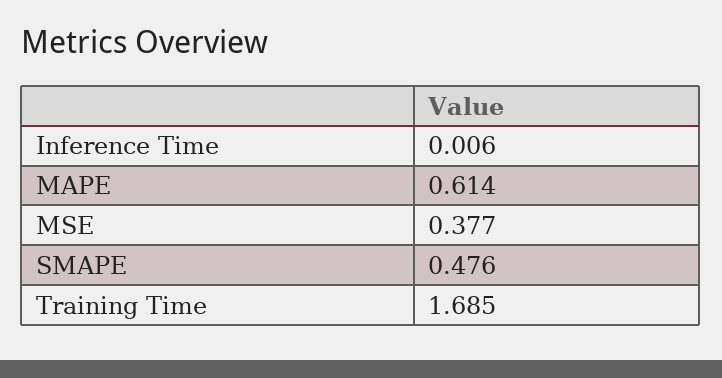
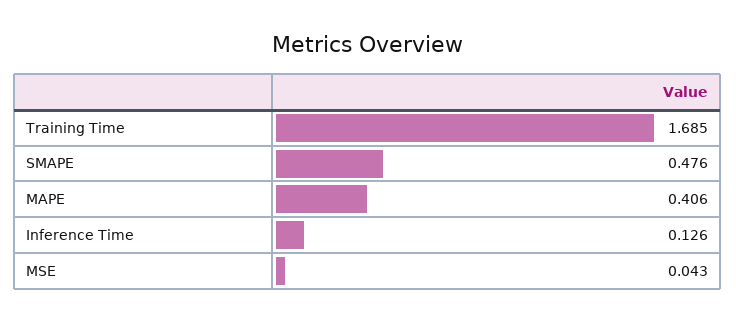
  {
-   "Inference Time": 0.006,
+   "Inference Time": 0.126,
-   "MAPE": 0.614,
+   "MAPE": 0.406,
-   "MSE": 0.377,
+   "MSE": 0.043,
    "SMAPE": 0.476,
    "Training Time": 1.685
  }

